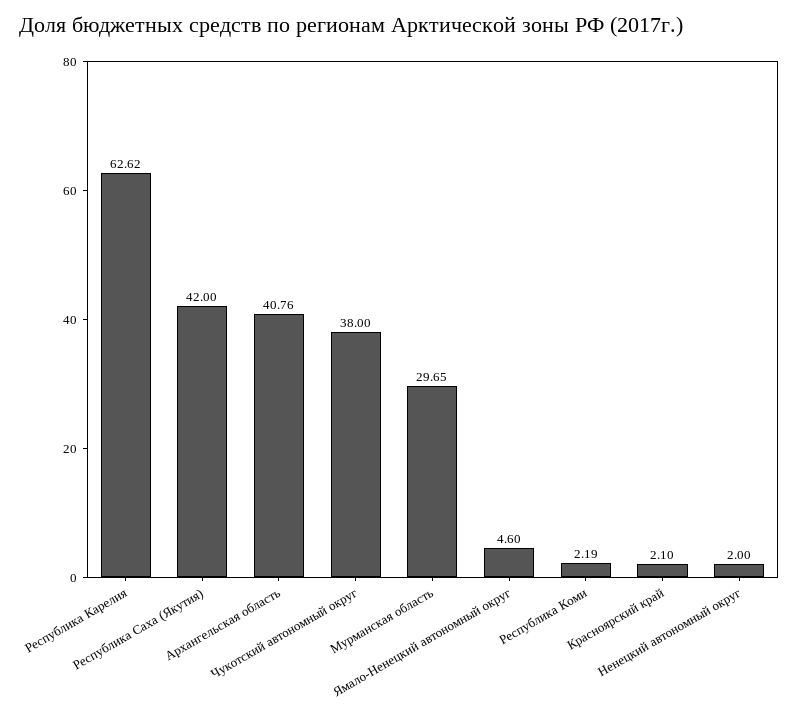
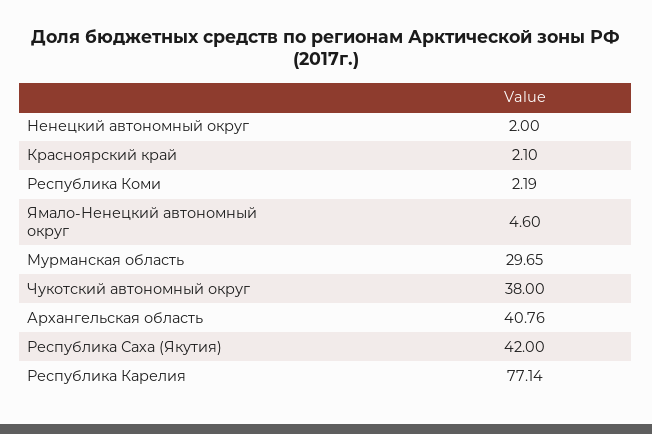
  {
-   "Республика Карелия": 62.62,
+   "Республика Карелия": 77.14,
    "Республика Саха (Якутия)": 42,
    "Архангельская область": 40.76,
    "Чукотский автономный округ": 38,
    "Мурманская область": 29.65,
    "Ямало-Ненецкий автономный округ": 4.6,
    "Республика Коми": 2.19,
    "Красноярский край": 2.1,
    "Ненецкий автономный округ": 2
  }

